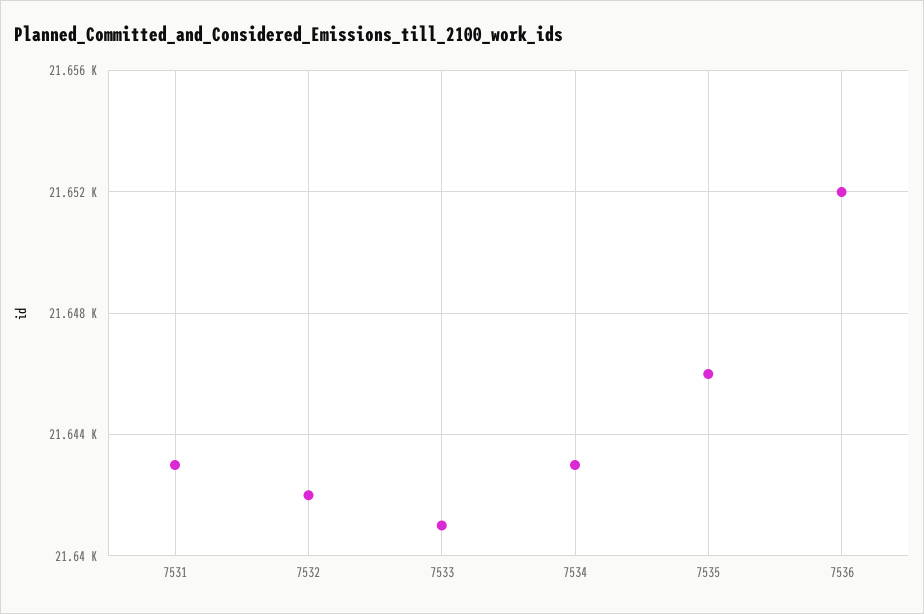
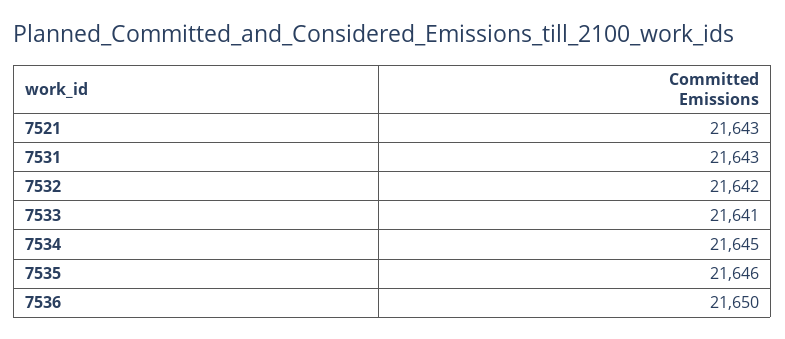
  {
    "7531": 21643,
    "7532": 21642,
    "7533": 21641,
-   "7534": 21643,
+   "7534": 21645,
    "7535": 21646,
-   "7536": 21652
+   "7536": 21650,
+   "7521": 21643
  }

